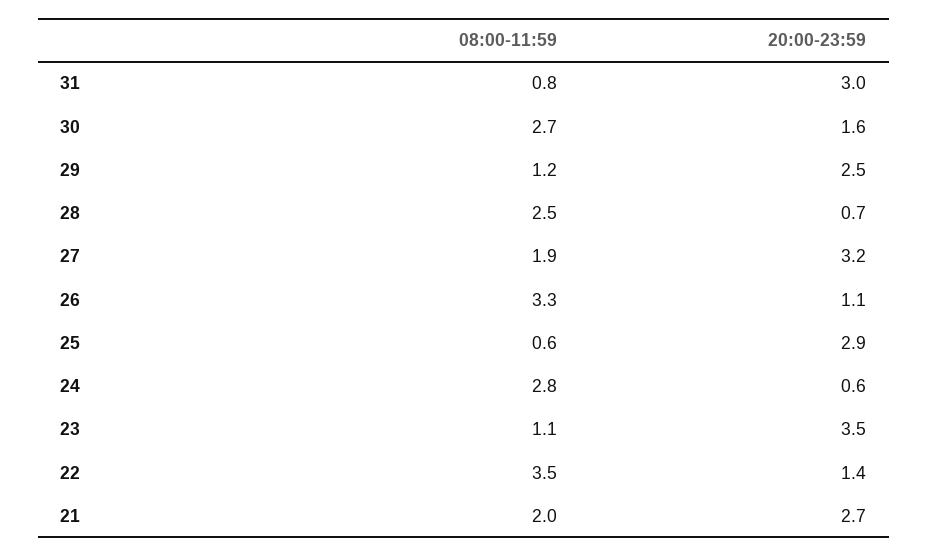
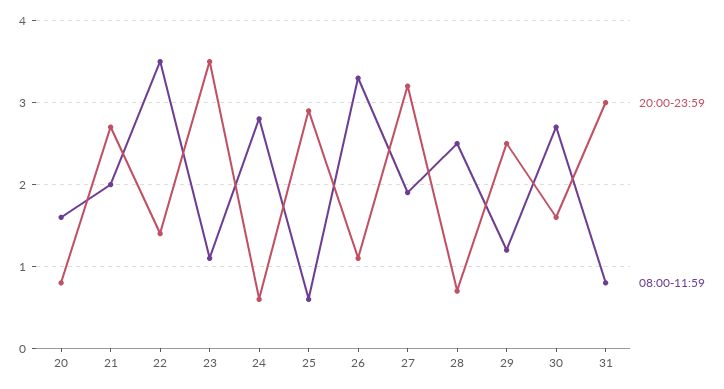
  {
    "08:00-11:59": {
      "31": 0.8,
      "30": 2.7,
      "29": 1.2,
      "28": 2.5,
      "27": 1.9,
      "26": 3.3,
      "25": 0.6,
      "24": 2.8,
      "23": 1.1,
      "22": 3.5,
-     "21": 2
+     "21": 2,
+     "20": 1.6
    },
    "20:00-23:59": {
      "31": 3,
      "30": 1.6,
      "29": 2.5,
      "28": 0.7,
      "27": 3.2,
      "26": 1.1,
      "25": 2.9,
      "24": 0.6,
      "23": 3.5,
      "22": 1.4,
-     "21": 2.7
+     "21": 2.7,
+     "20": 0.8
    }
  }

